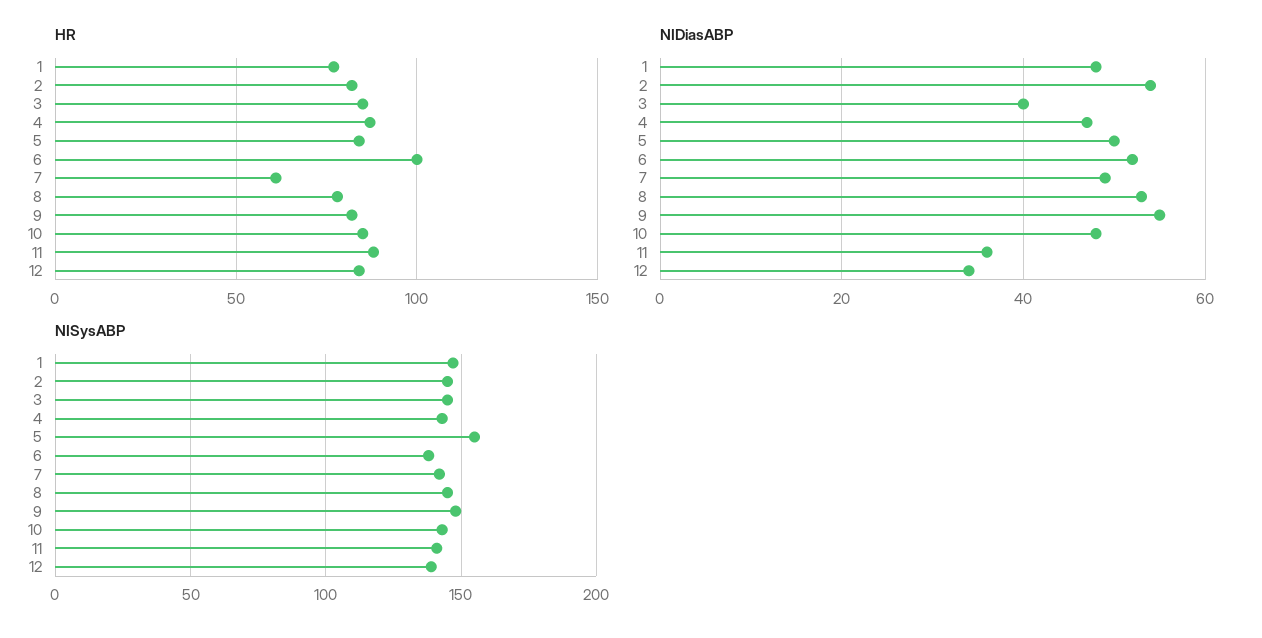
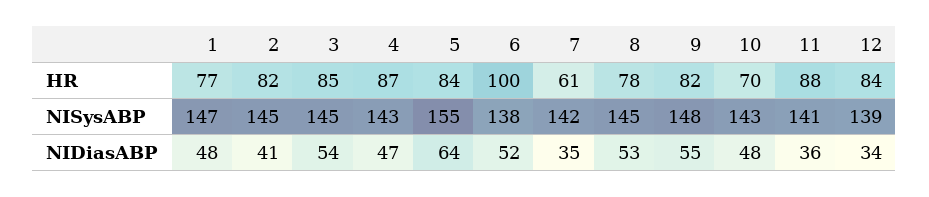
  {
    "HR": {
      "1": 77,
      "2": 82,
      "3": 85,
      "4": 87,
      "5": 84,
      "6": 100,
      "7": 61,
      "8": 78,
      "9": 82,
-     "10": 85,
+     "10": 70,
      "11": 88,
      "12": 84
    },
    "NIDiasABP": {
      "1": 48,
-     "2": 55,
+     "2": 41,
-     "3": 40,
+     "3": 54,
      "4": 47,
-     "5": 50,
+     "5": 64,
      "6": 52,
-     "7": 50,
+     "7": 35,
      "8": 53,
      "9": 55,
      "10": 48,
      "11": 36,
      "12": 34
    },
    "NISysABP": {
      "1": 147,
      "2": 145,
      "3": 145,
      "4": 143,
      "5": 155,
      "6": 138,
      "7": 142,
      "8": 145,
      "9": 148,
      "10": 143,
      "11": 141,
      "12": 139
    }
  }

